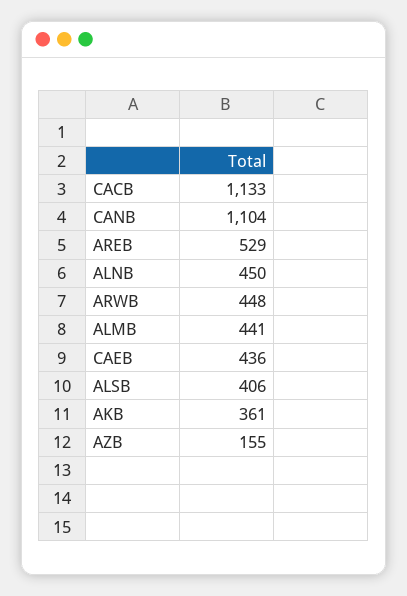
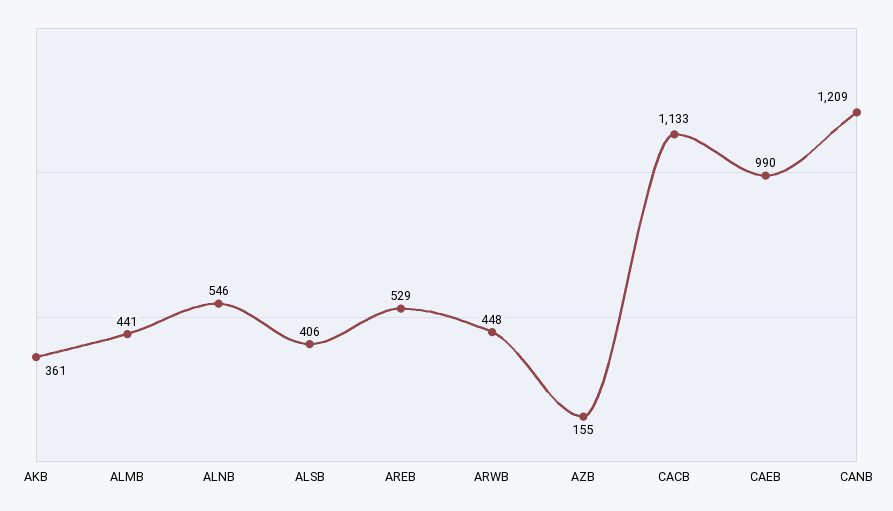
  {
    "CACB": 1133,
-   "CANB": 1104,
+   "CANB": 1209,
    "AREB": 529,
-   "ALNB": 450,
+   "ALNB": 546,
    "ARWB": 448,
    "ALMB": 441,
-   "CAEB": 436,
+   "CAEB": 990,
    "ALSB": 406,
    "AKB": 361,
    "AZB": 155
  }

